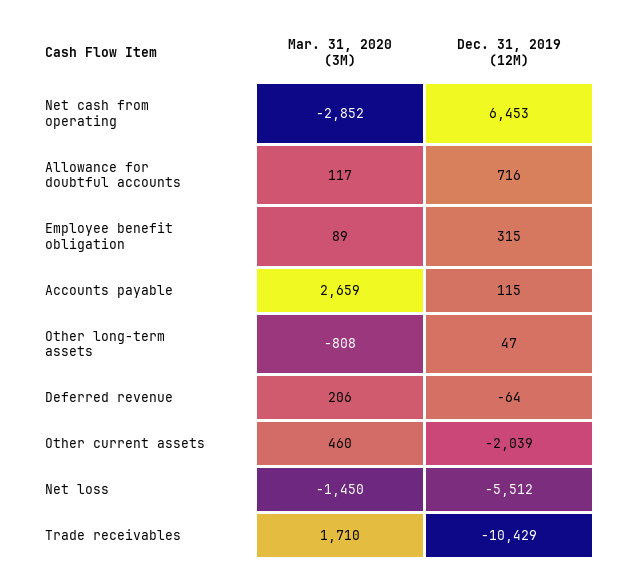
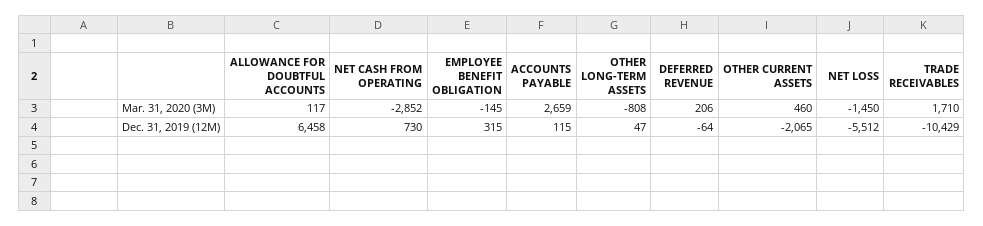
  {
    "Mar. 31, 2020 (3M)": {
      "Net cash from operating": -2852,
      "Allowance for doubtful accounts": 117,
-     "Employee benefit obligation": 89,
+     "Employee benefit obligation": -145,
      "Accounts payable": 2659,
      "Other long-term assets": -808,
      "Deferred revenue": 206,
      "Other current assets": 460,
      "Net loss": -1450,
      "Trade receivables": 1710
    },
    "Dec. 31, 2019 (12M)": {
-     "Net cash from operating": 6453,
+     "Net cash from operating": 730,
-     "Allowance for doubtful accounts": 716,
+     "Allowance for doubtful accounts": 6458,
      "Employee benefit obligation": 315,
      "Accounts payable": 115,
      "Other long-term assets": 47,
      "Deferred revenue": -64,
-     "Other current assets": -2039,
+     "Other current assets": -2065,
      "Net loss": -5512,
      "Trade receivables": -10429
    }
  }

